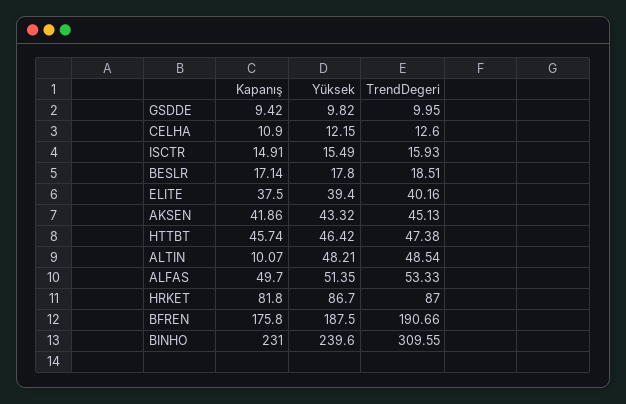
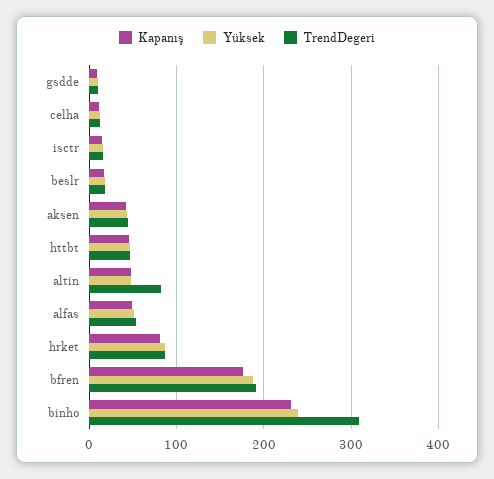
  {
    "Kapanış": {
      "GSDDE": 9.42,
      "CELHA": 10.9,
      "ISCTR": 14.91,
      "BESLR": 17.14,
-     "ELITE": 37.5,
      "AKSEN": 41.86,
      "HTTBT": 45.74,
-     "ALTIN": 10.07,
+     "ALTIN": 50,
      "ALFAS": 49.7,
      "HRKET": 81.8,
      "BFREN": 175.8,
      "BINHO": 231
    },
    "Yüksek": {
      "GSDDE": 9.82,
      "CELHA": 12.15,
      "ISCTR": 15.49,
      "BESLR": 17.8,
-     "ELITE": 39.4,
      "AKSEN": 43.32,
      "HTTBT": 46.42,
      "ALTIN": 48.21,
      "ALFAS": 51.35,
      "HRKET": 86.7,
      "BFREN": 187.5,
      "BINHO": 239.6
    },
    "TrendDegeri": {
      "GSDDE": 9.95,
      "CELHA": 12.6,
      "ISCTR": 15.93,
      "BESLR": 18.51,
-     "ELITE": 40.16,
      "AKSEN": 45.13,
      "HTTBT": 47.38,
-     "ALTIN": 48.54,
+     "ALTIN": 80,
      "ALFAS": 53.33,
      "HRKET": 87,
      "BFREN": 190.66,
      "BINHO": 309.55
    }
  }

